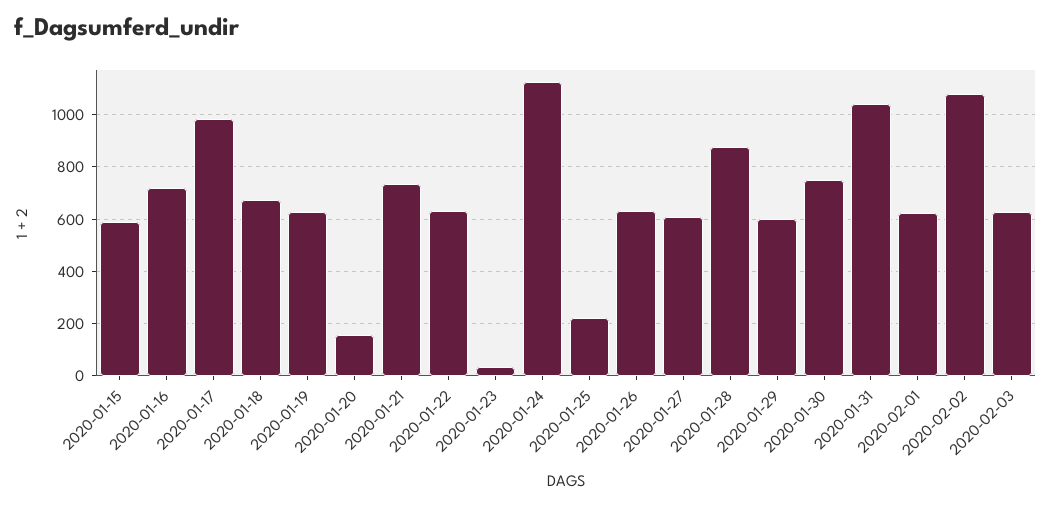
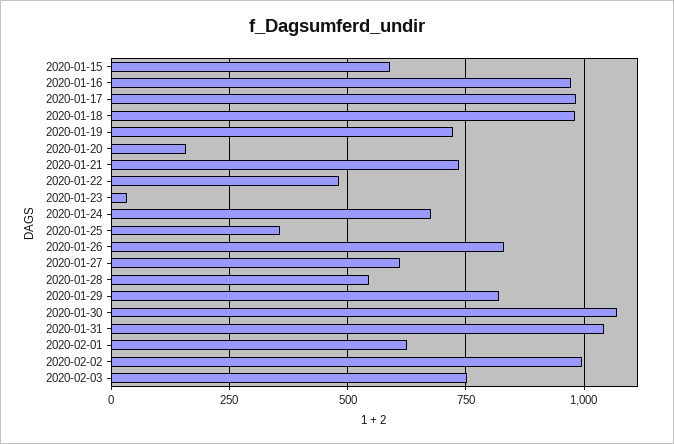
  {
    "2020-01-15": 600,
-   "2020-01-16": 725,
+   "2020-01-16": 975,
    "2020-01-17": 975,
-   "2020-01-18": 675,
+   "2020-01-18": 975,
-   "2020-01-19": 625,
+   "2020-01-19": 725,
    "2020-01-20": 150,
    "2020-01-21": 725,
-   "2020-01-22": 625,
+   "2020-01-22": 475,
    "2020-01-23": 25,
-   "2020-01-24": 1125,
+   "2020-01-24": 675,
-   "2020-01-25": 225,
+   "2020-01-25": 350,
-   "2020-01-26": 625,
+   "2020-01-26": 825,
    "2020-01-27": 600,
-   "2020-01-28": 875,
+   "2020-01-28": 550,
-   "2020-01-29": 600,
+   "2020-01-29": 825,
-   "2020-01-30": 750,
+   "2020-01-30": 1075,
    "2020-01-31": 1050,
    "2020-02-01": 625,
-   "2020-02-02": 1075,
+   "2020-02-02": 1000,
-   "2020-02-03": 625
+   "2020-02-03": 750
  }

